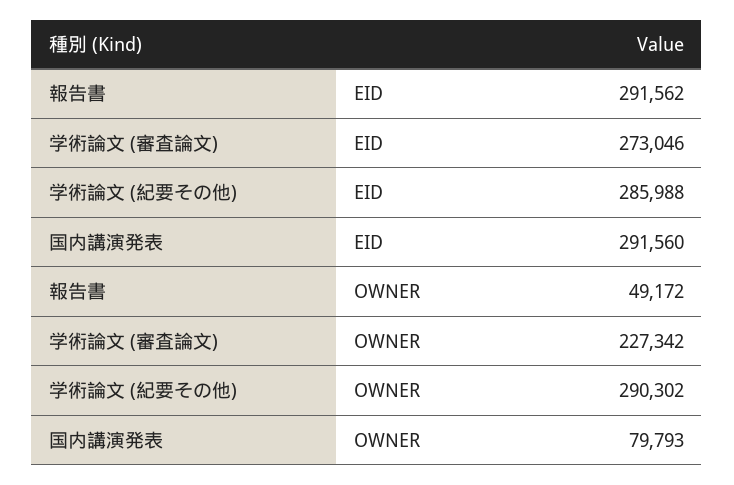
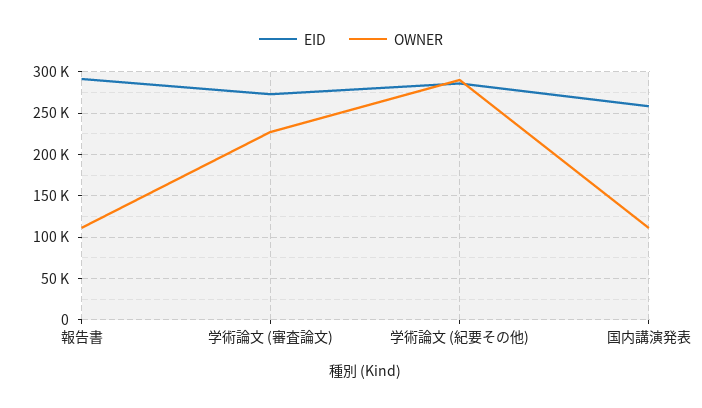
  {
    "EID": {
      "報告書": 291562,
      "学術論文 (審査論文)": 273046,
      "学術論文 (紀要その他)": 285988,
-     "国内講演発表": 291560
+     "国内講演発表": 260000
    },
    "OWNER": {
-     "報告書": 49172,
+     "報告書": 110000,
      "学術論文 (審査論文)": 227342,
      "学術論文 (紀要その他)": 290302,
-     "国内講演発表": 79793
+     "国内講演発表": 110000
    }
  }

